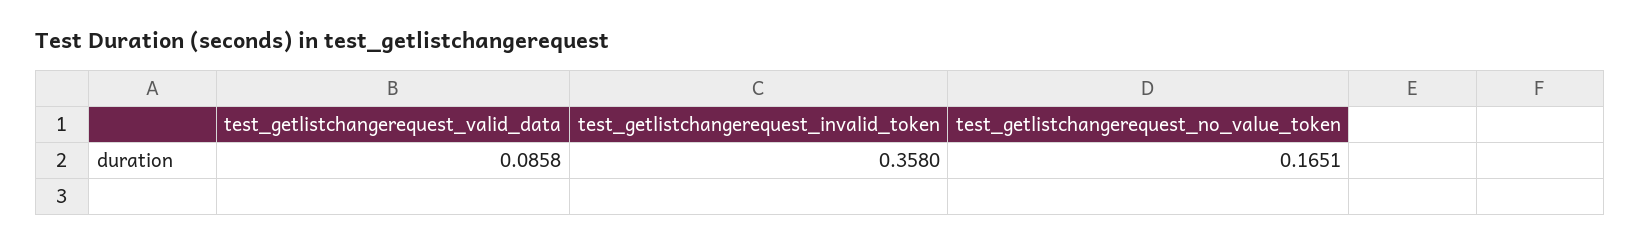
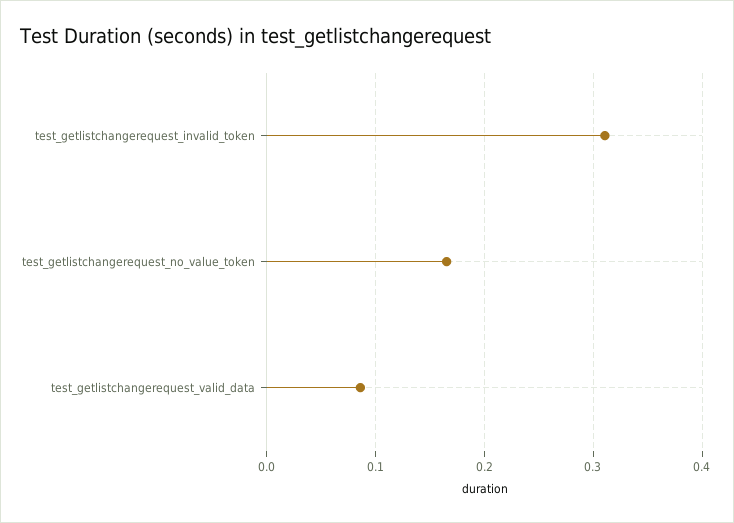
  {
    "test_getlistchangerequest_valid_data": 0.0858,
-   "test_getlistchangerequest_invalid_token": 0.358,
+   "test_getlistchangerequest_invalid_token": 0.31,
    "test_getlistchangerequest_no_value_token": 0.1651
  }

